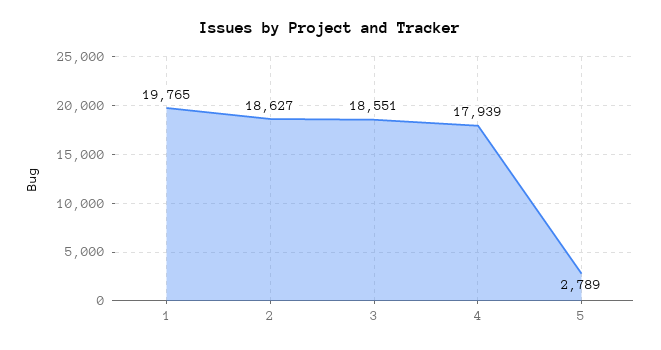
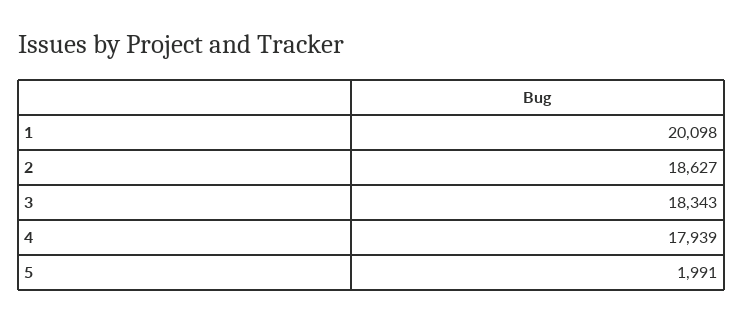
  {
-   "1": 19765,
+   "1": 20098,
    "2": 18627,
-   "3": 18551,
+   "3": 18343,
    "4": 17939,
-   "5": 2789
+   "5": 1991
  }

